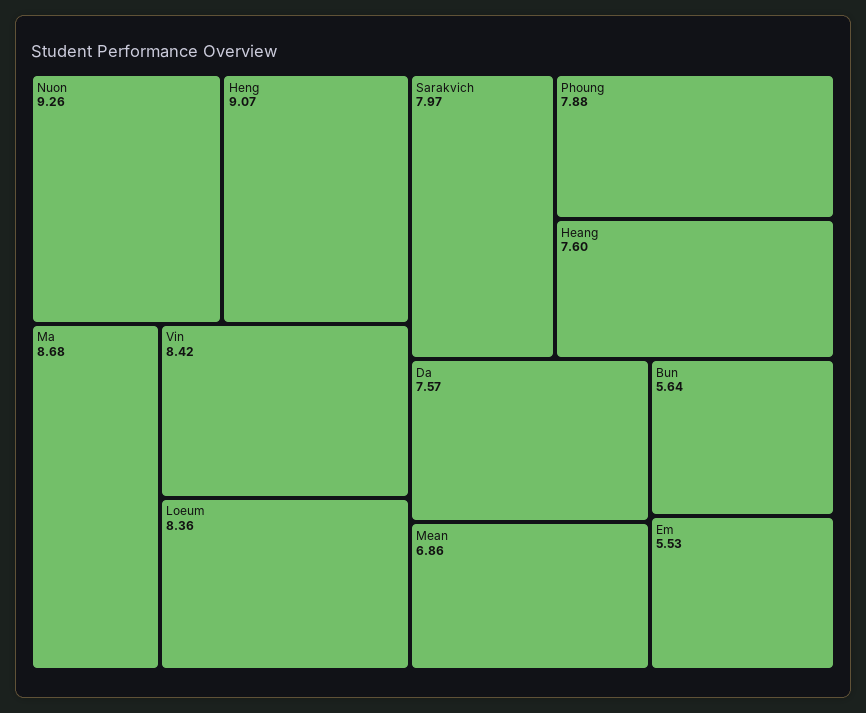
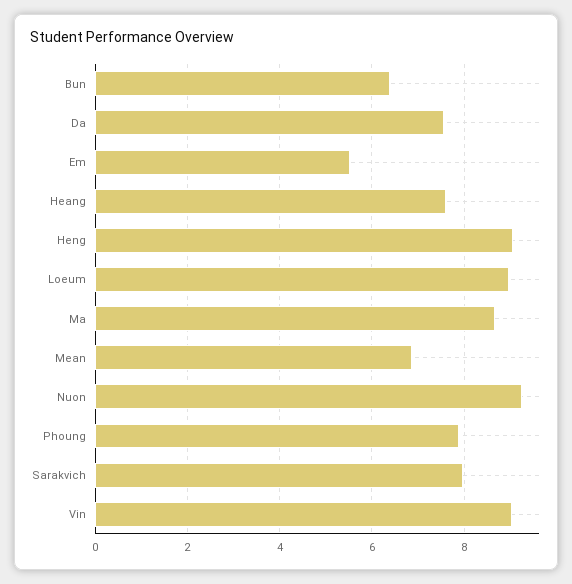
  {
    "Nuon": 9.26,
    "Heng": 9.07,
    "Ma": 8.68,
-   "Vin": 8.42,
+   "Vin": 9,
-   "Loeum": 8.36,
+   "Loeum": 9,
    "Sarakvich": 7.97,
    "Phoung": 7.88,
    "Heang": 7.6,
    "Da": 7.57,
    "Mean": 6.86,
-   "Bun": 5.64,
+   "Bun": 6.4,
    "Em": 5.53
  }

